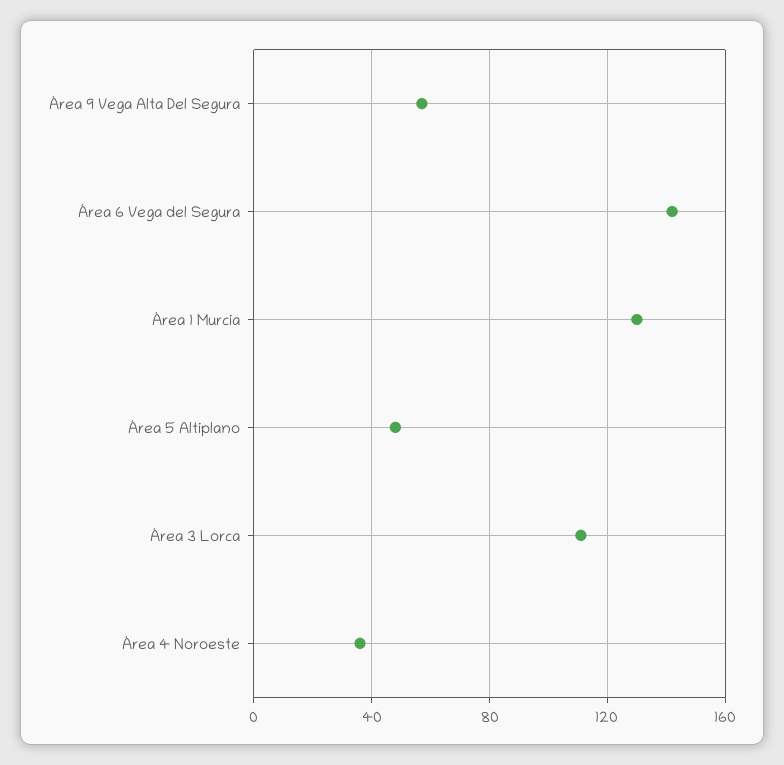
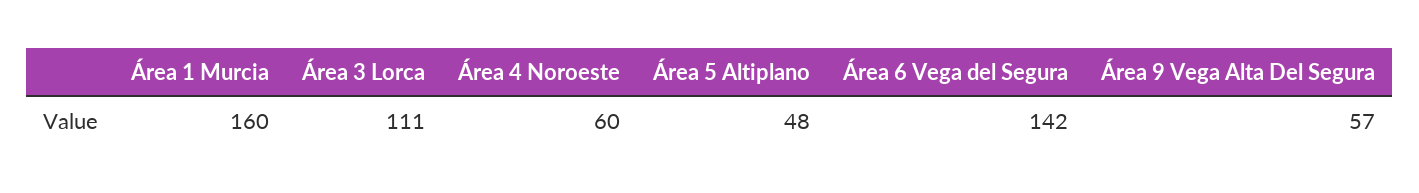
  {
    "Área 9 Vega Alta Del Segura": 57,
    "Área 6 Vega del Segura": 142,
-   "Área 1 Murcia": 130,
+   "Área 1 Murcia": 160,
    "Área 5 Altiplano": 48,
    "Área 3 Lorca": 111,
-   "Área 4 Noroeste": 35
+   "Área 4 Noroeste": 60
  }

